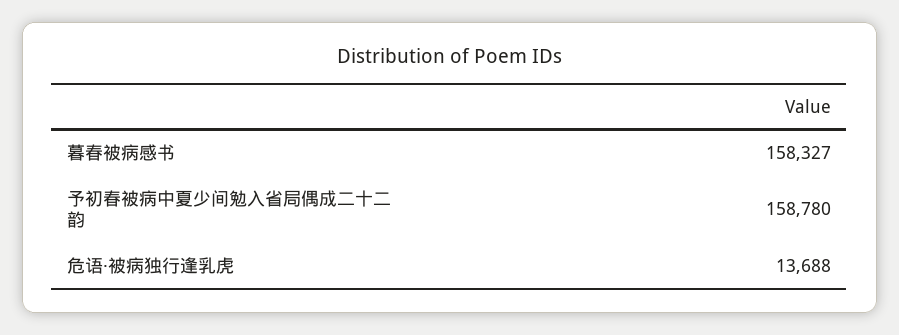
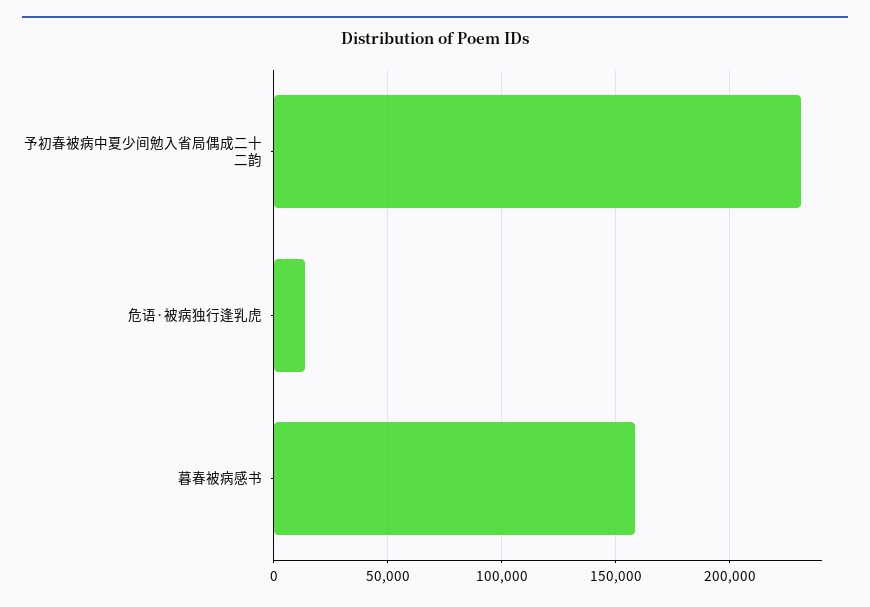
  {
    "暮春被病感书": 158327,
-   "予初春被病中夏少间勉入省局偶成二十二韵": 158780,
+   "予初春被病中夏少间勉入省局偶成二十二韵": 230000,
    "危语·被病独行逢乳虎": 13688
  }

